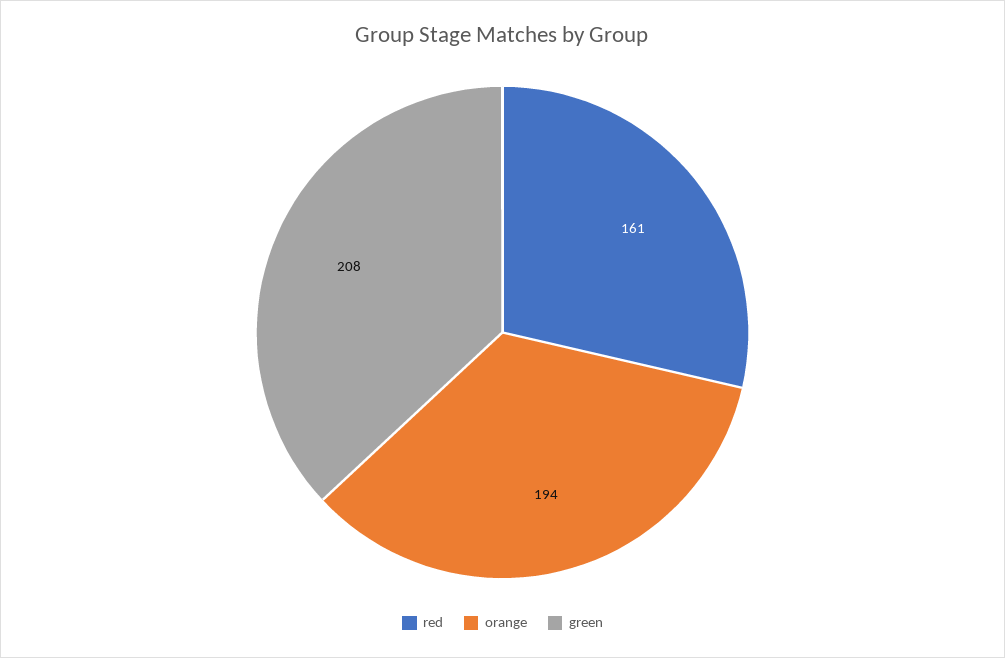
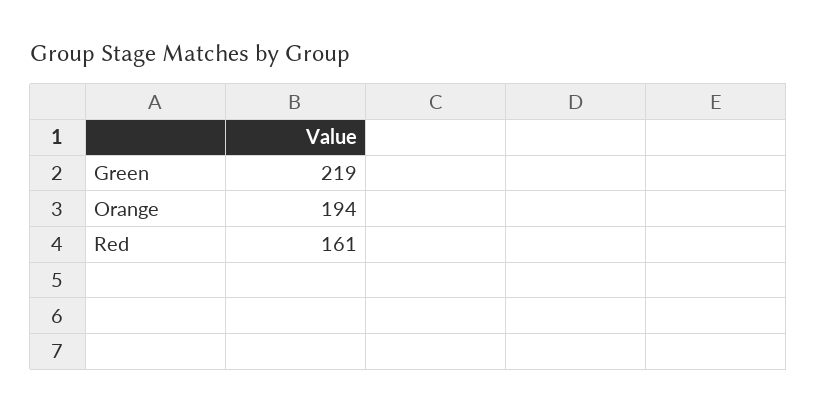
  {
    "red": 161,
    "orange": 194,
-   "green": 208
+   "green": 219
  }

